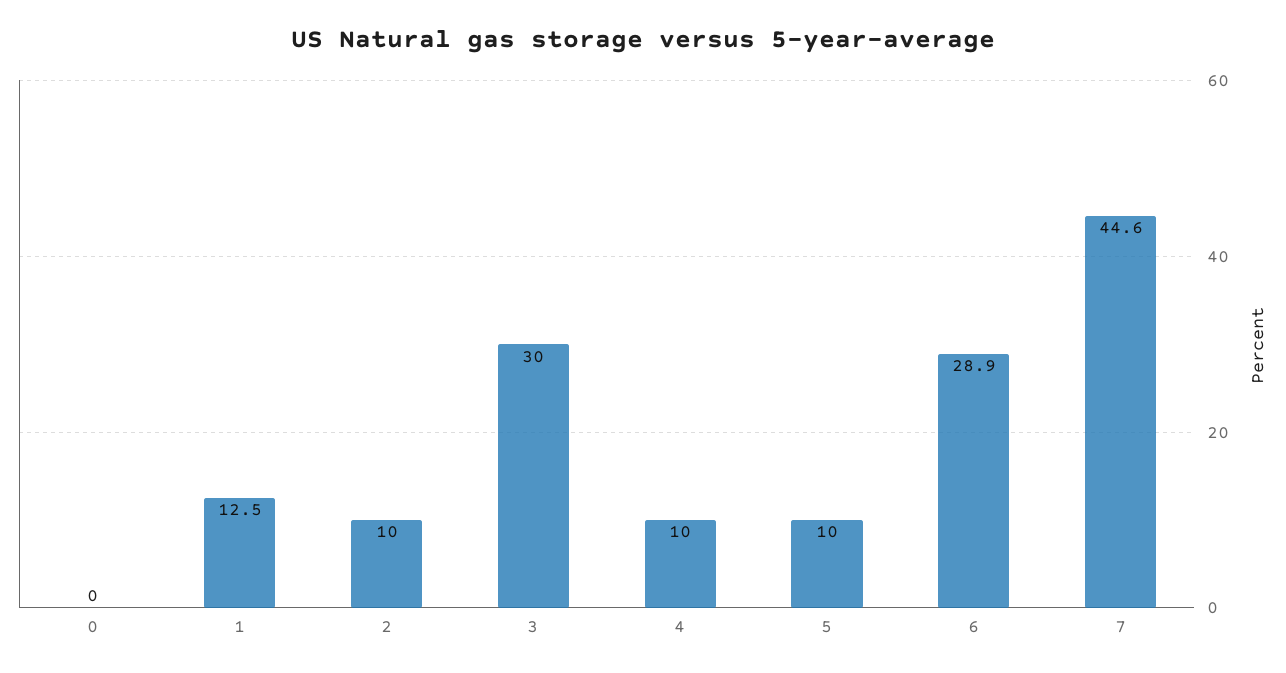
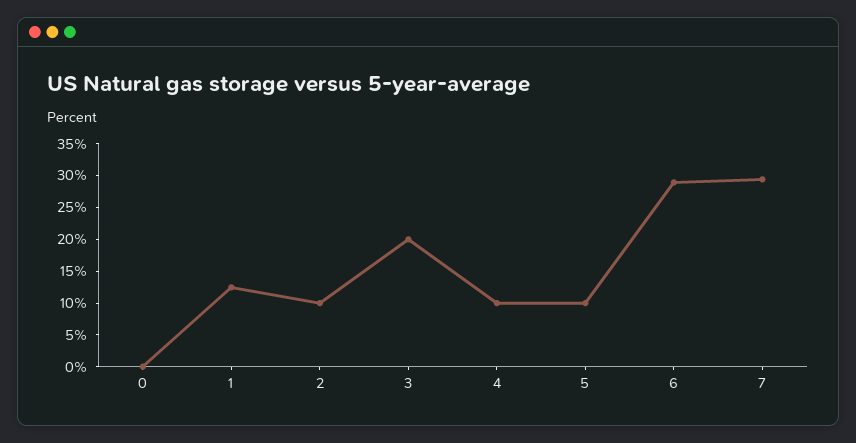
  {
    "0": 0,
    "1": 12.5,
    "2": 10,
-   "3": 30,
+   "3": 20,
    "4": 10,
    "5": 10,
    "6": 28.9,
-   "7": 44.6
+   "7": 30
  }

